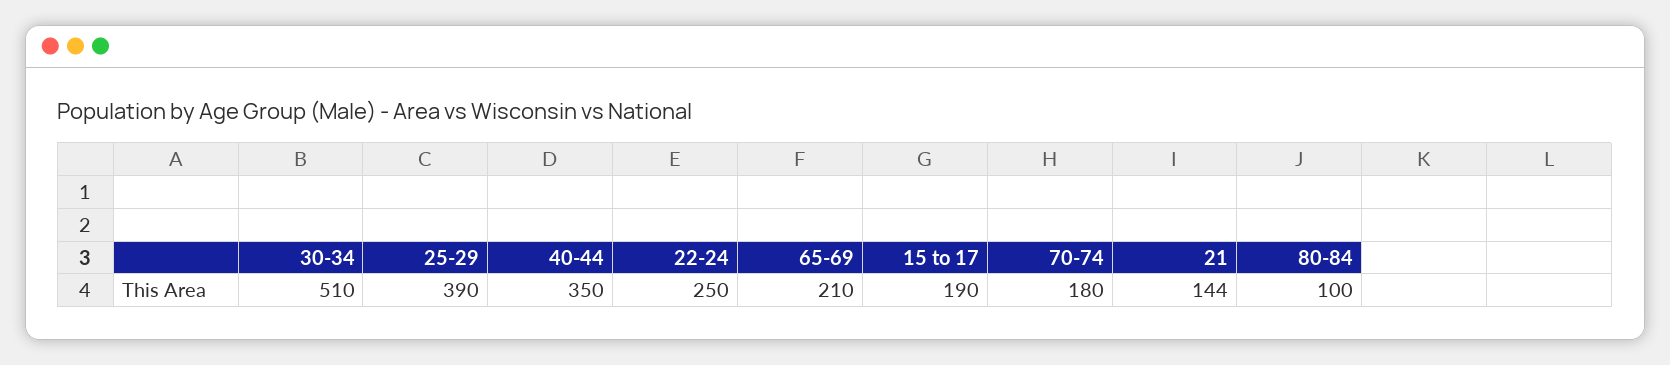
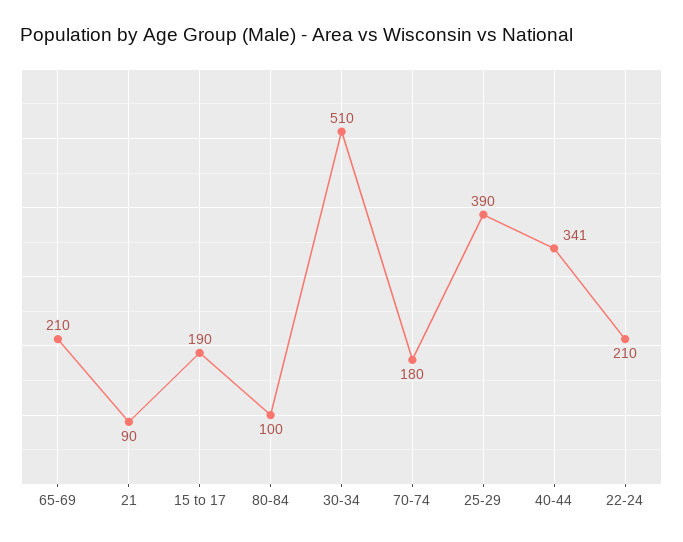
  {
    "30-34": 510,
    "25-29": 390,
-   "40-44": 350,
+   "40-44": 341,
-   "22-24": 250,
+   "22-24": 210,
    "65-69": 210,
    "15 to 17": 190,
    "70-74": 180,
-   "21": 144,
+   "21": 90,
    "80-84": 100
  }

